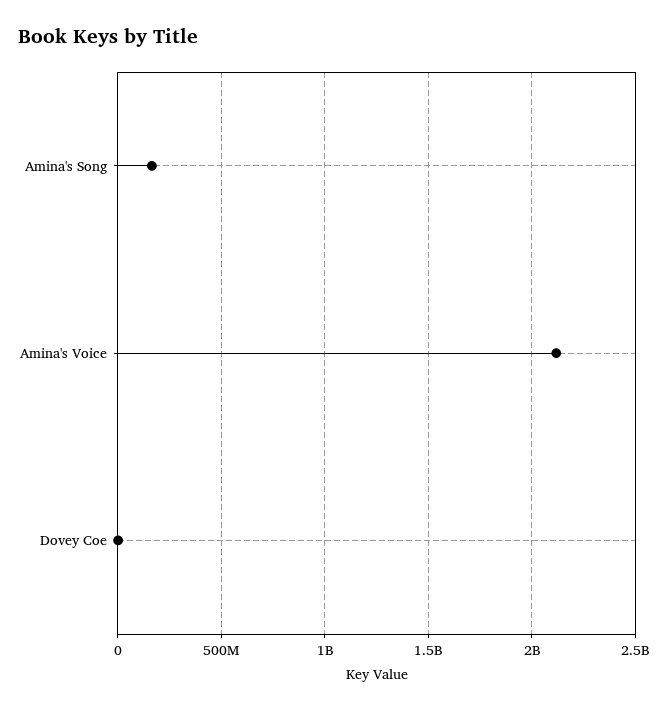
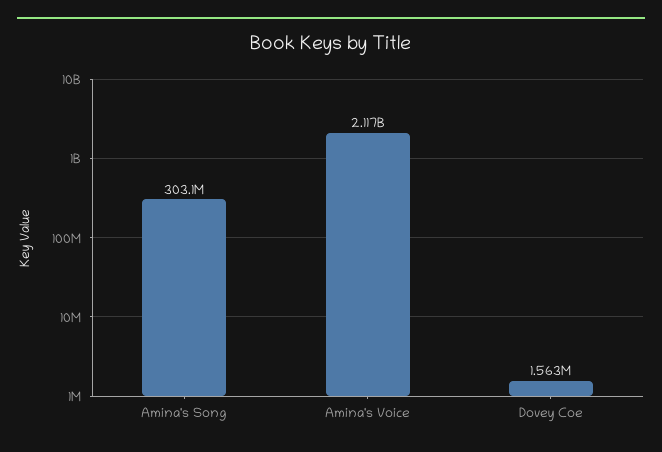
  {
-   "Amina's Song": 150000000,
+   "Amina's Song": 303100000,
    "Amina's Voice": 2117000000,
    "Dovey Coe": 1563000
  }

